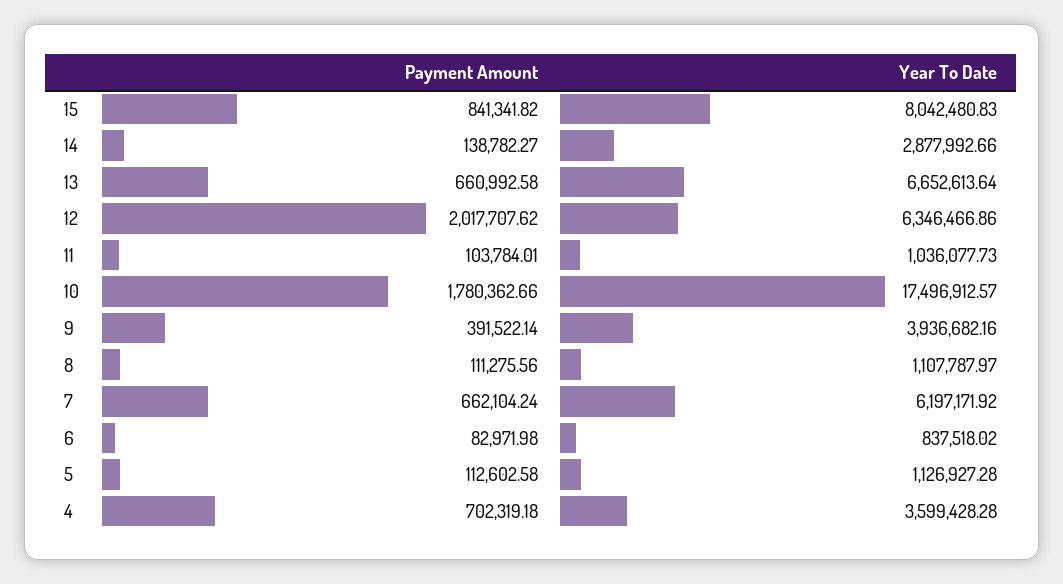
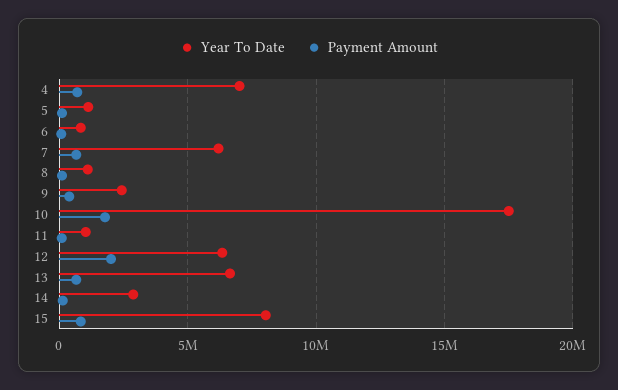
  {
    "Payment Amount": {
      "15": 841341.82,
      "14": 138782.27,
      "13": 660992.58,
      "12": 2017707.62,
      "11": 103784.01,
      "10": 1780362.66,
      "9": 391522.14,
      "8": 111275.56,
      "7": 662104.24,
      "6": 82971.98,
      "5": 112602.58,
      "4": 702319.18
    },
    "Year To Date": {
      "15": 8042480.83,
      "14": 2877992.66,
      "13": 6652613.64,
      "12": 6346466.86,
      "11": 1036077.73,
      "10": 17496912.57,
-     "9": 3936682.16,
+     "9": 2500000,
      "8": 1107787.97,
      "7": 6197171.92,
      "6": 837518.02,
      "5": 1126927.28,
-     "4": 3599428.28
+     "4": 7000000
    }
  }

